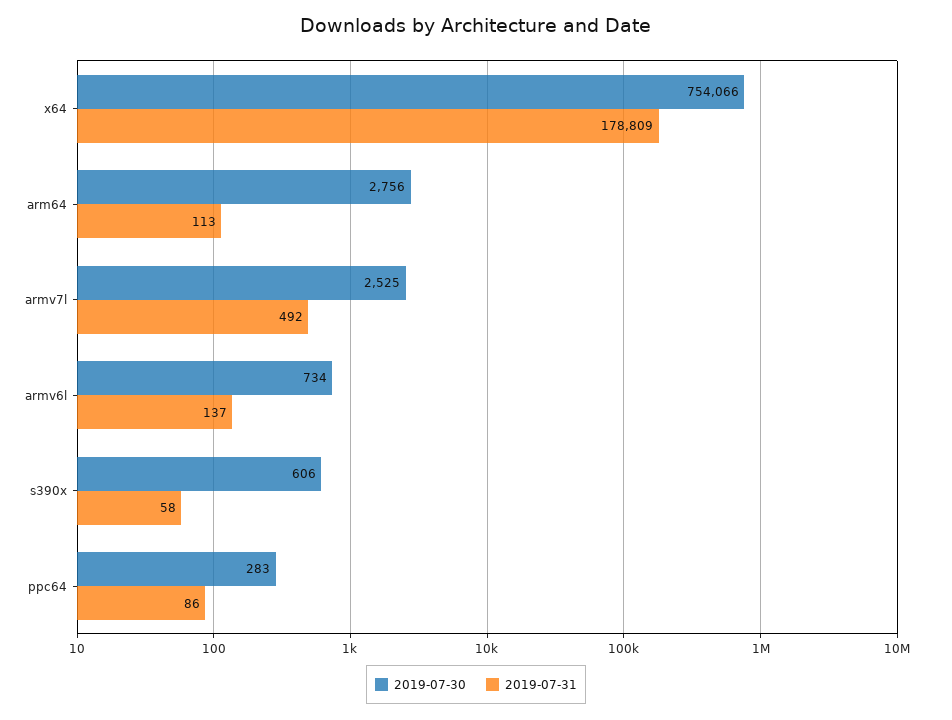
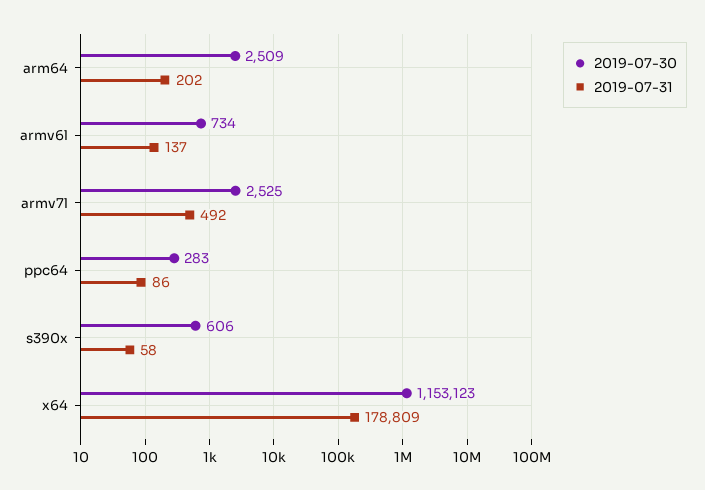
  {
    "2019-07-30": {
-     "x64": 754066,
+     "x64": 1153123,
-     "arm64": 2756,
+     "arm64": 2509,
      "armv7l": 2525,
      "armv6l": 734,
      "s390x": 606,
      "ppc64": 283
    },
    "2019-07-31": {
      "x64": 178809,
-     "arm64": 113,
+     "arm64": 202,
      "armv7l": 492,
      "armv6l": 137,
      "s390x": 58,
      "ppc64": 86
    }
  }

